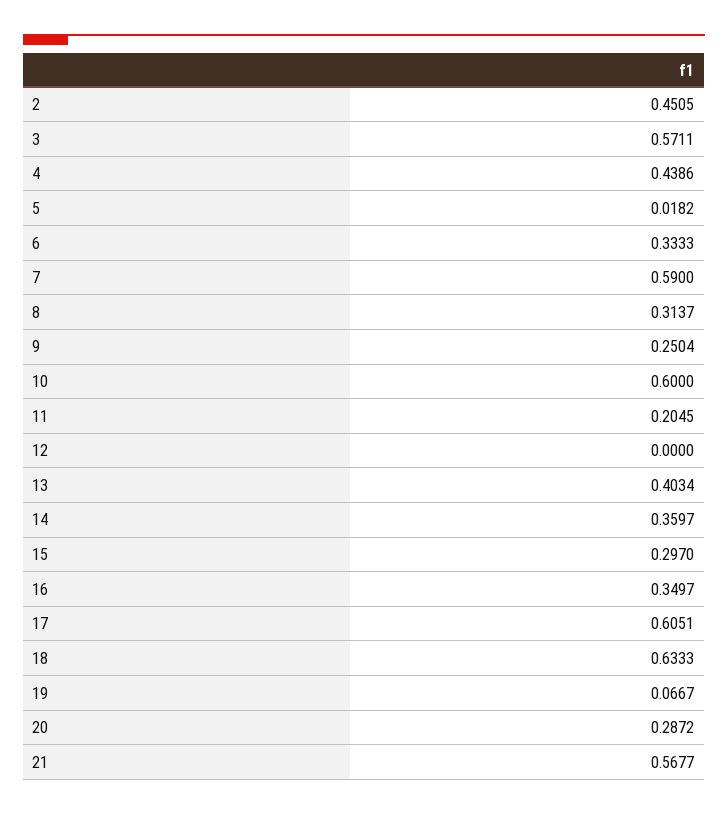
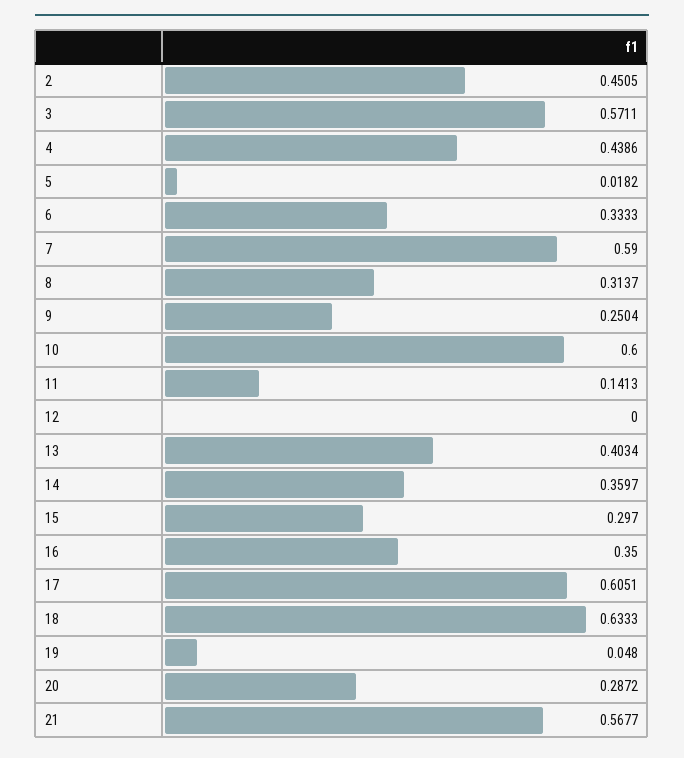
  {
    "2": 0.4505,
    "3": 0.5711,
    "4": 0.4386,
    "5": 0.0182,
    "6": 0.3333,
    "7": 0.59,
    "8": 0.3137,
    "9": 0.2504,
    "10": 0.6,
-   "11": 0.2045,
+   "11": 0.1413,
    "12": 0,
    "13": 0.4034,
    "14": 0.3597,
    "15": 0.297,
-   "16": 0.3497,
+   "16": 0.35,
    "17": 0.6051,
    "18": 0.6333,
-   "19": 0.0667,
+   "19": 0.048,
    "20": 0.2872,
    "21": 0.5677
  }

